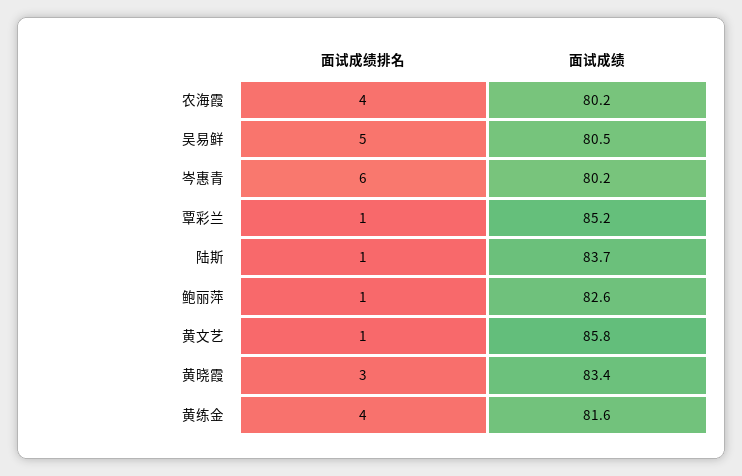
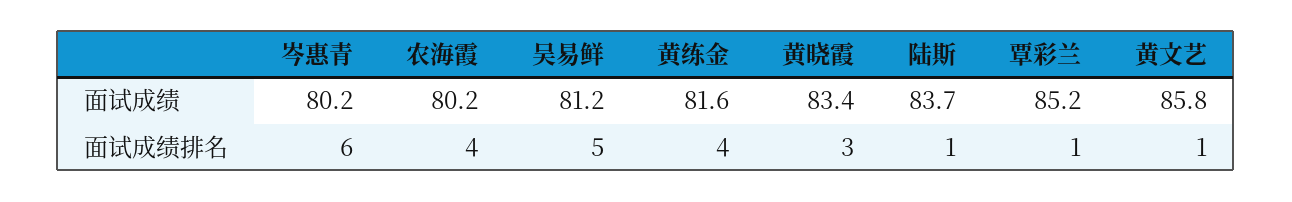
  {
    "面试成绩排名": {
      "农海霞": 4,
      "吴易鲜": 5,
      "岑惠青": 6,
      "覃彩兰": 1,
      "陆斯": 1,
-     "鲍丽萍": 1,
      "黄文艺": 1,
      "黄晓霞": 3,
      "黄练金": 4
    },
    "面试成绩": {
      "农海霞": 80.2,
-     "吴易鲜": 80.5,
+     "吴易鲜": 81.2,
      "岑惠青": 80.2,
      "覃彩兰": 85.2,
      "陆斯": 83.7,
-     "鲍丽萍": 82.6,
      "黄文艺": 85.8,
      "黄晓霞": 83.4,
      "黄练金": 81.6
    }
  }

